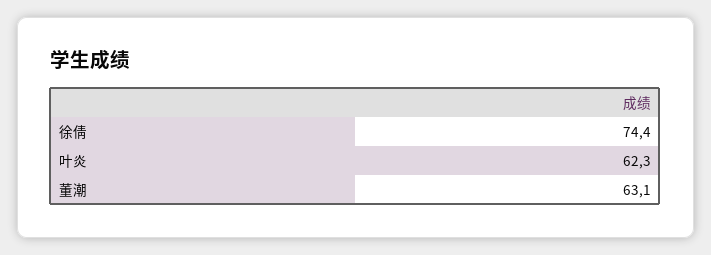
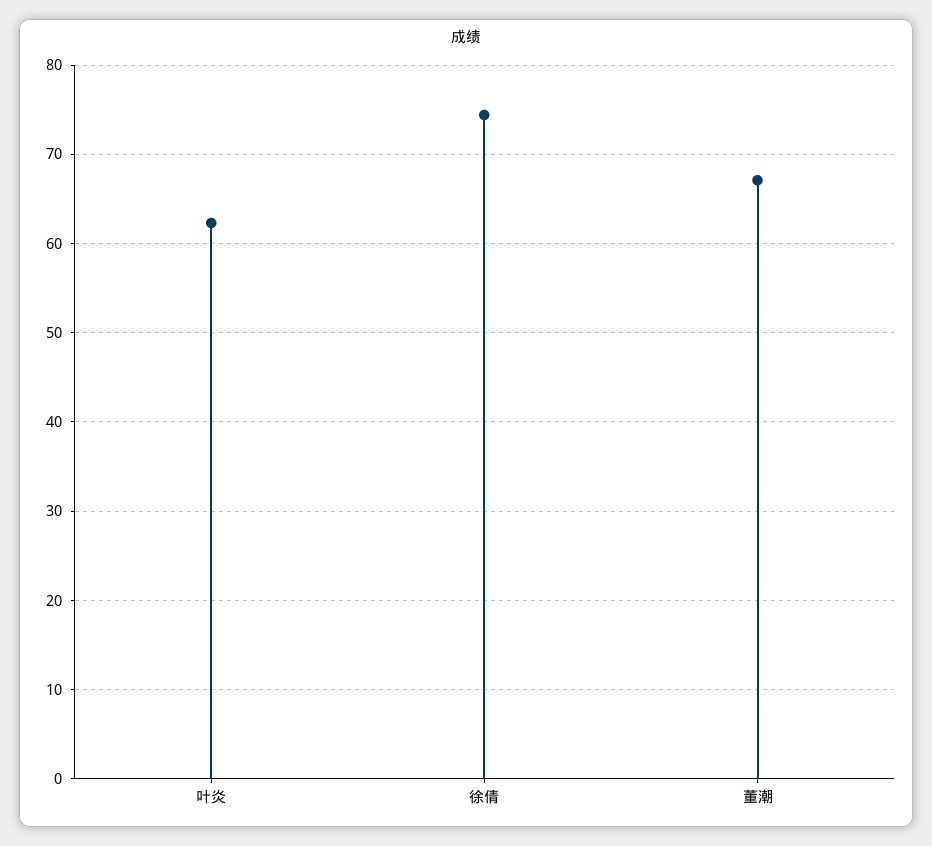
  {
    "徐倩": 74.4,
    "叶炎": 62.3,
-   "董潮": 63.1
+   "董潮": 67
  }

